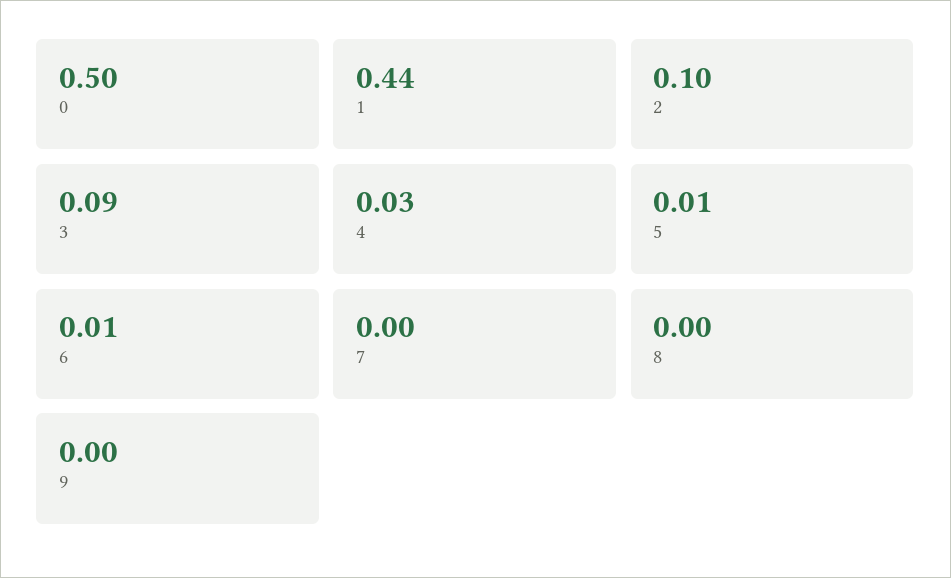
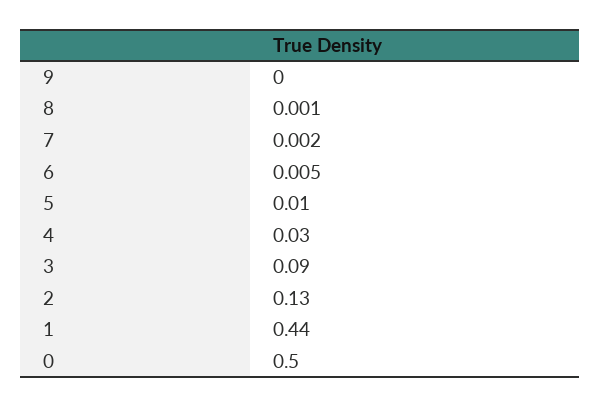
  {
    "0": 0.5,
    "1": 0.44,
-   "2": 0.1,
+   "2": 0.13,
    "3": 0.09,
    "4": 0.03,
    "5": 0.01,
    "6": 0.005,
    "7": 0.002,
    "8": 0.001,
    "9": 0
  }

